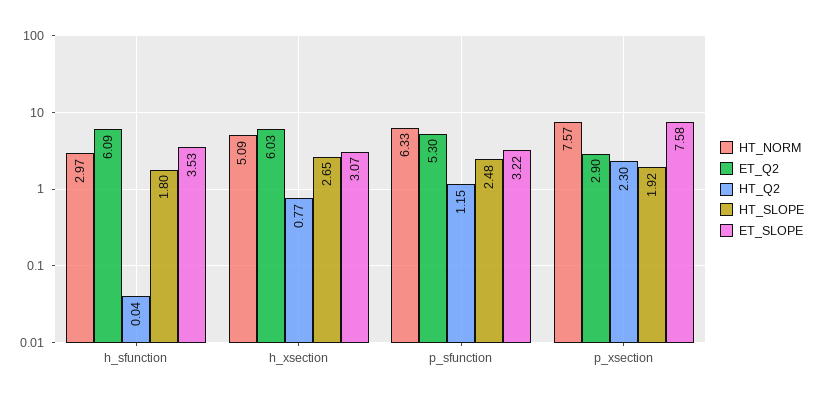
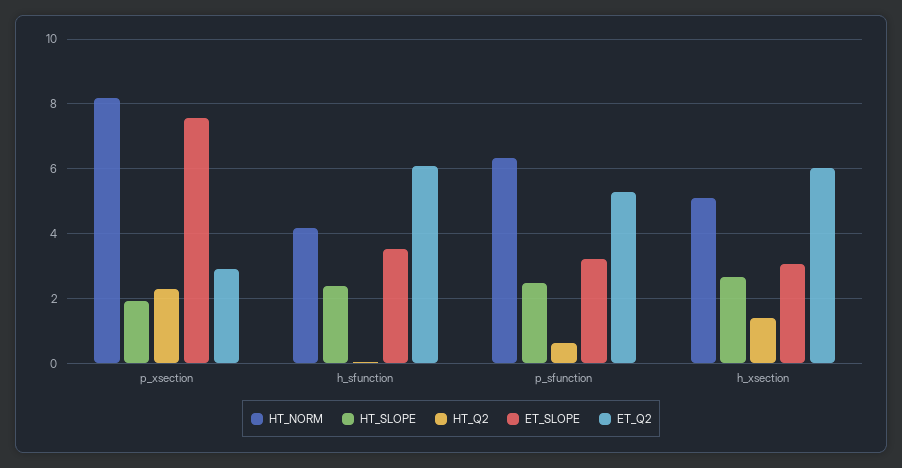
  {
    "HT_NORM": {
-     "h_sfunction": 2.97,
+     "h_sfunction": 4.2,
      "h_xsection": 5.09,
      "p_sfunction": 6.33,
-     "p_xsection": 7.57
+     "p_xsection": 8.2
    },
    "ET_Q2": {
      "h_sfunction": 6.09,
      "h_xsection": 6.03,
      "p_sfunction": 5.3,
      "p_xsection": 2.9
    },
    "HT_Q2": {
      "h_sfunction": 0.04,
-     "h_xsection": 0.77,
+     "h_xsection": 1.4,
-     "p_sfunction": 1.15,
+     "p_sfunction": 0.6,
      "p_xsection": 2.3
    },
    "HT_SLOPE": {
-     "h_sfunction": 1.8,
+     "h_sfunction": 2.4,
      "h_xsection": 2.65,
      "p_sfunction": 2.48,
      "p_xsection": 1.92
    },
    "ET_SLOPE": {
      "h_sfunction": 3.53,
      "h_xsection": 3.07,
      "p_sfunction": 3.22,
      "p_xsection": 7.58
    }
  }

